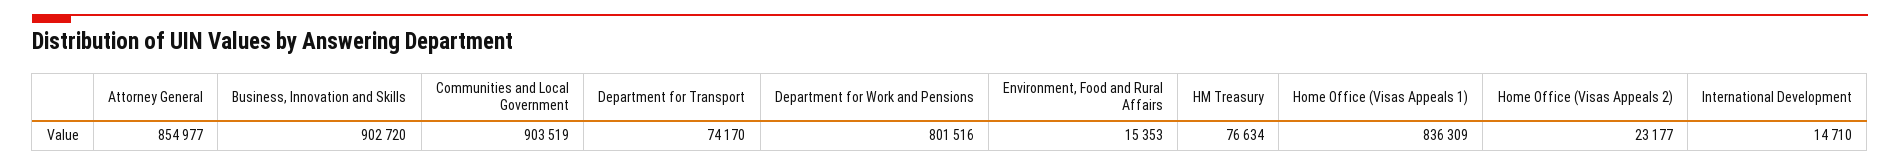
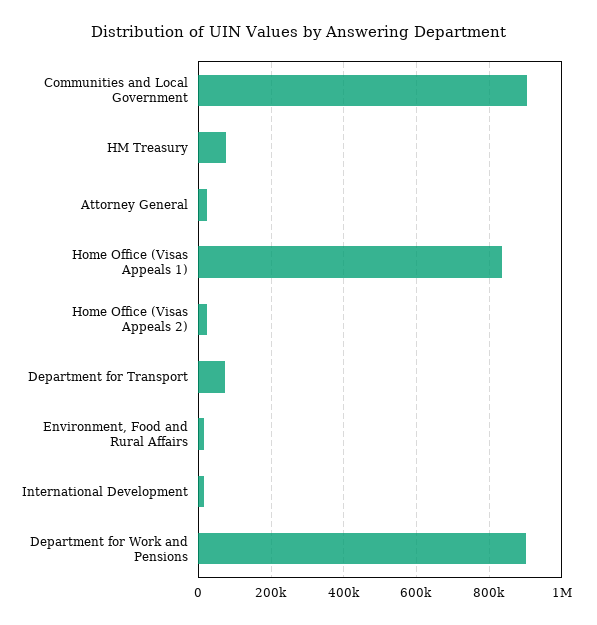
  {
-   "Attorney General": 854977,
+   "Attorney General": 20000,
-   "Business, Innovation and Skills": 902720,
    "Communities and Local Government": 903519,
    "Department for Transport": 74170,
-   "Department for Work and Pensions": 801516,
+   "Department for Work and Pensions": 900000,
    "Environment, Food and Rural Affairs": 15353,
    "HM Treasury": 76634,
    "Home Office (Visas Appeals 1)": 836309,
    "Home Office (Visas Appeals 2)": 23177,
    "International Development": 14710
  }

